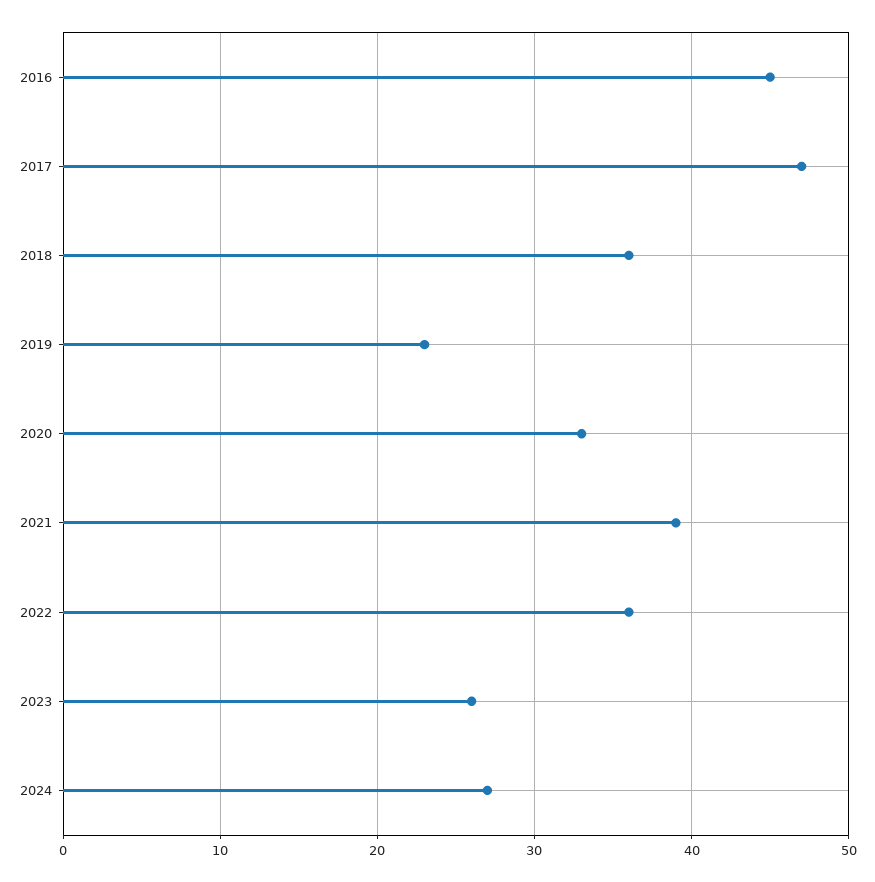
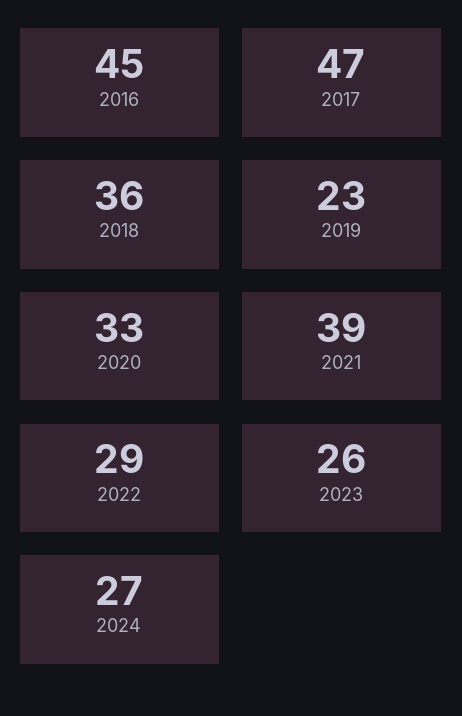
  {
    "2016": 45,
    "2017": 47,
    "2018": 36,
    "2019": 23,
    "2020": 33,
    "2021": 39,
-   "2022": 36,
+   "2022": 29,
    "2023": 26,
    "2024": 27
  }

